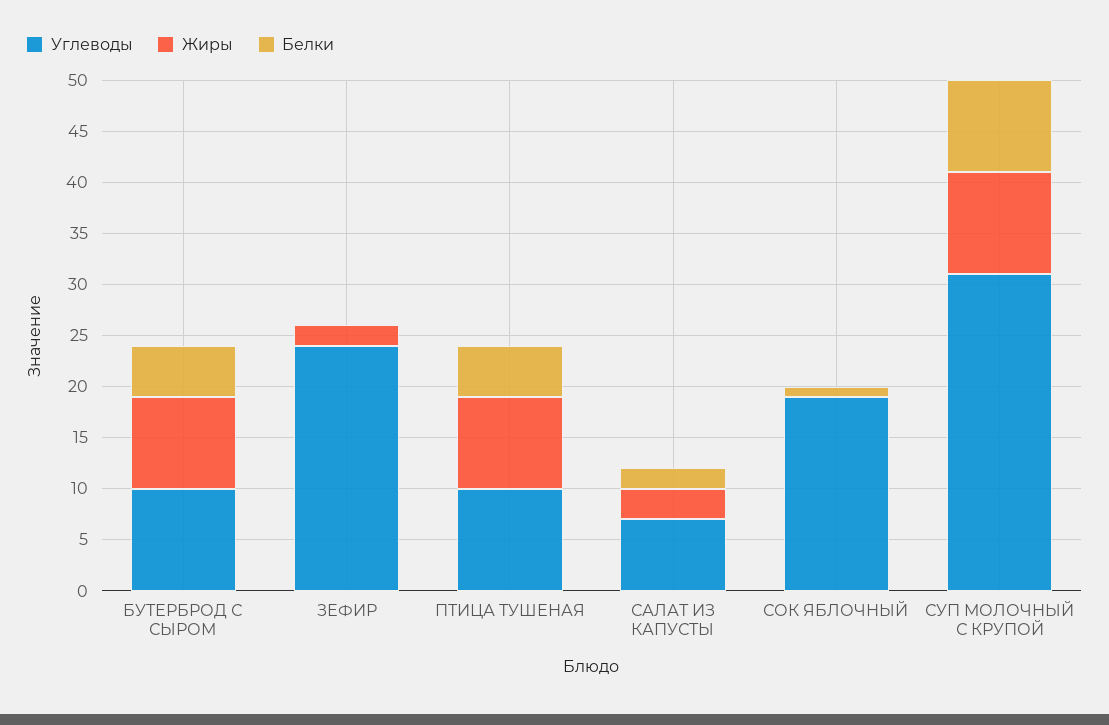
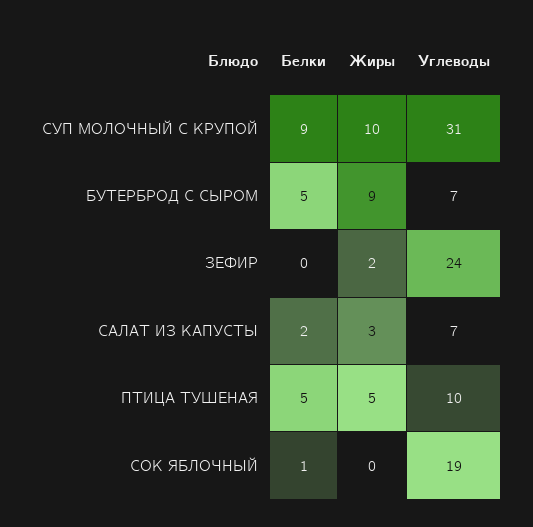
  {
    "Углеводы": {
-     "БУТЕРБРОД С СЫРОМ": 10,
+     "БУТЕРБРОД С СЫРОМ": 7,
      "ЗЕФИР": 24,
      "ПТИЦА ТУШЕНАЯ": 10,
      "САЛАТ ИЗ КАПУСТЫ": 7,
      "СОК ЯБЛОЧНЫЙ": 19,
      "СУП МОЛОЧНЫЙ С КРУПОЙ": 31
    },
    "Жиры": {
      "БУТЕРБРОД С СЫРОМ": 9,
      "ЗЕФИР": 2,
-     "ПТИЦА ТУШЕНАЯ": 9,
+     "ПТИЦА ТУШЕНАЯ": 5,
      "САЛАТ ИЗ КАПУСТЫ": 3,
      "СОК ЯБЛОЧНЫЙ": 0,
      "СУП МОЛОЧНЫЙ С КРУПОЙ": 10
    },
    "Белки": {
      "БУТЕРБРОД С СЫРОМ": 5,
      "ЗЕФИР": 0,
      "ПТИЦА ТУШЕНАЯ": 5,
      "САЛАТ ИЗ КАПУСТЫ": 2,
      "СОК ЯБЛОЧНЫЙ": 1,
      "СУП МОЛОЧНЫЙ С КРУПОЙ": 9
    }
  }

